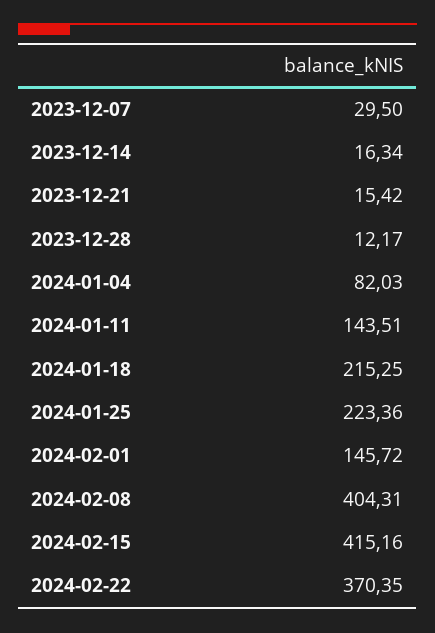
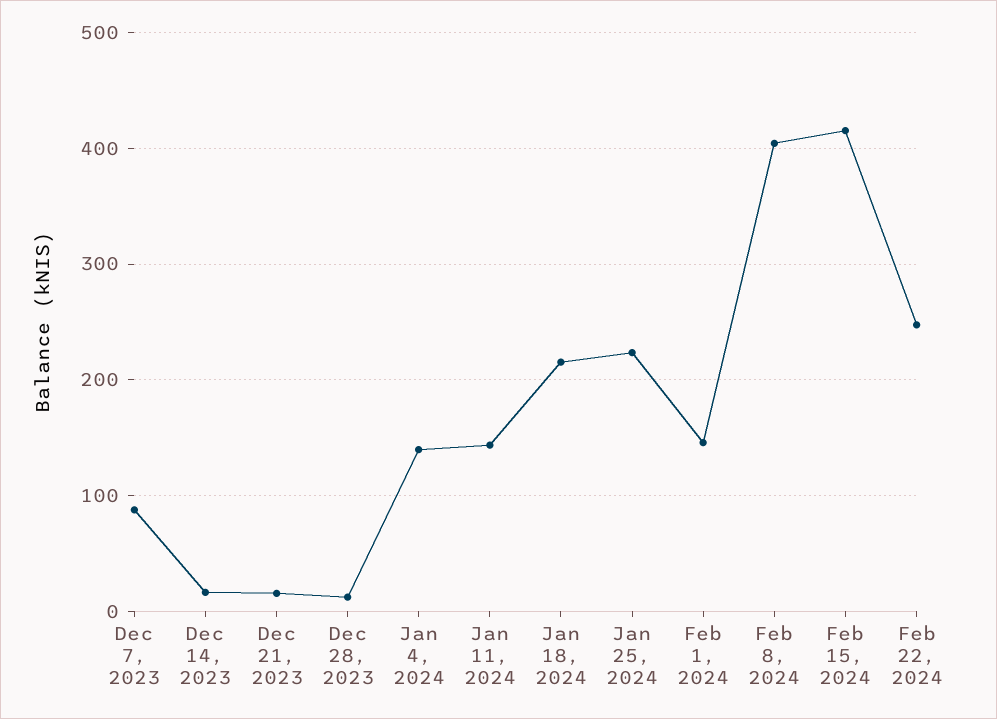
  {
-   "2023-12-07": 29.5,
+   "2023-12-07": 90,
    "2023-12-14": 16.34,
    "2023-12-21": 15.42,
    "2023-12-28": 12.17,
-   "2024-01-04": 82.03,
+   "2024-01-04": 140,
    "2024-01-11": 143.51,
    "2024-01-18": 215.25,
    "2024-01-25": 223.36,
    "2024-02-01": 145.72,
    "2024-02-08": 404.31,
    "2024-02-15": 415.16,
-   "2024-02-22": 370.35
+   "2024-02-22": 250
  }

